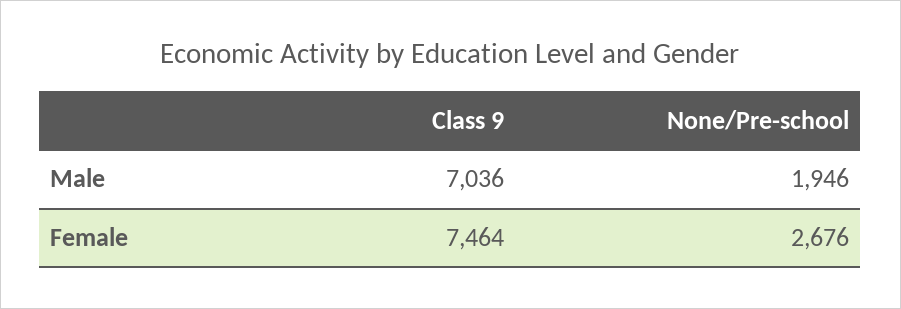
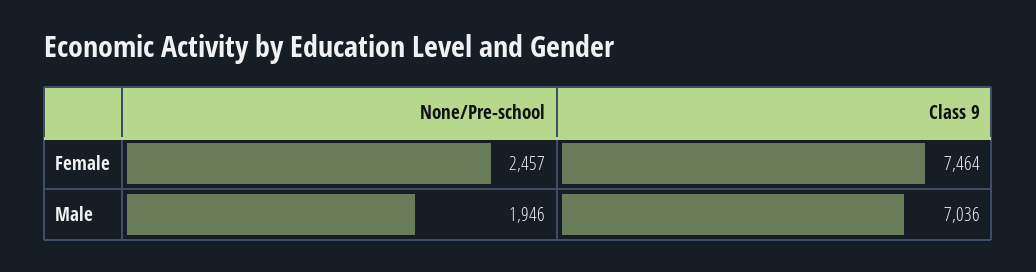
  {
    "Class 9": {
      "Male": 7036,
      "Female": 7464
    },
    "None/Pre-school": {
      "Male": 1946,
-     "Female": 2676
+     "Female": 2457
    }
  }

